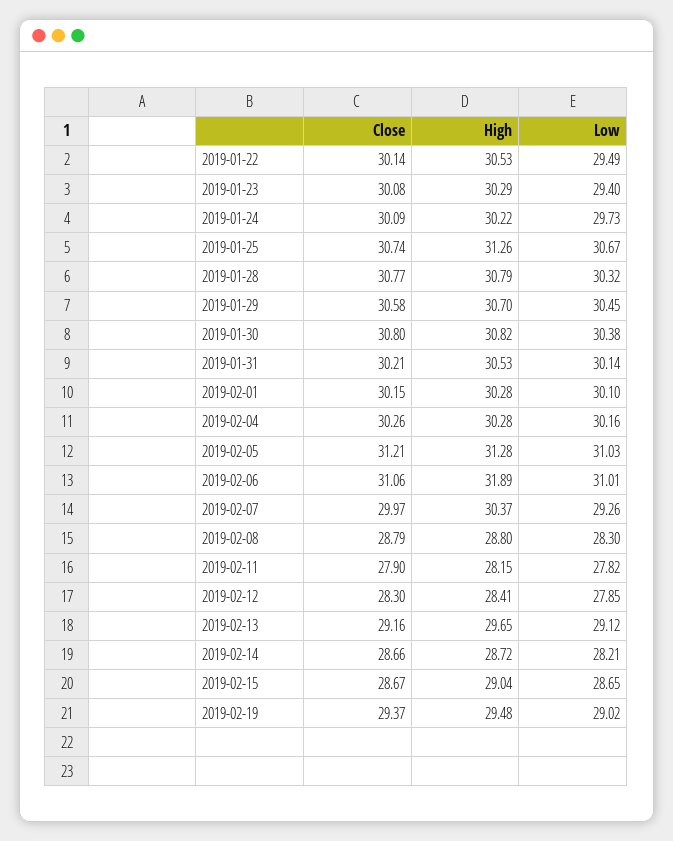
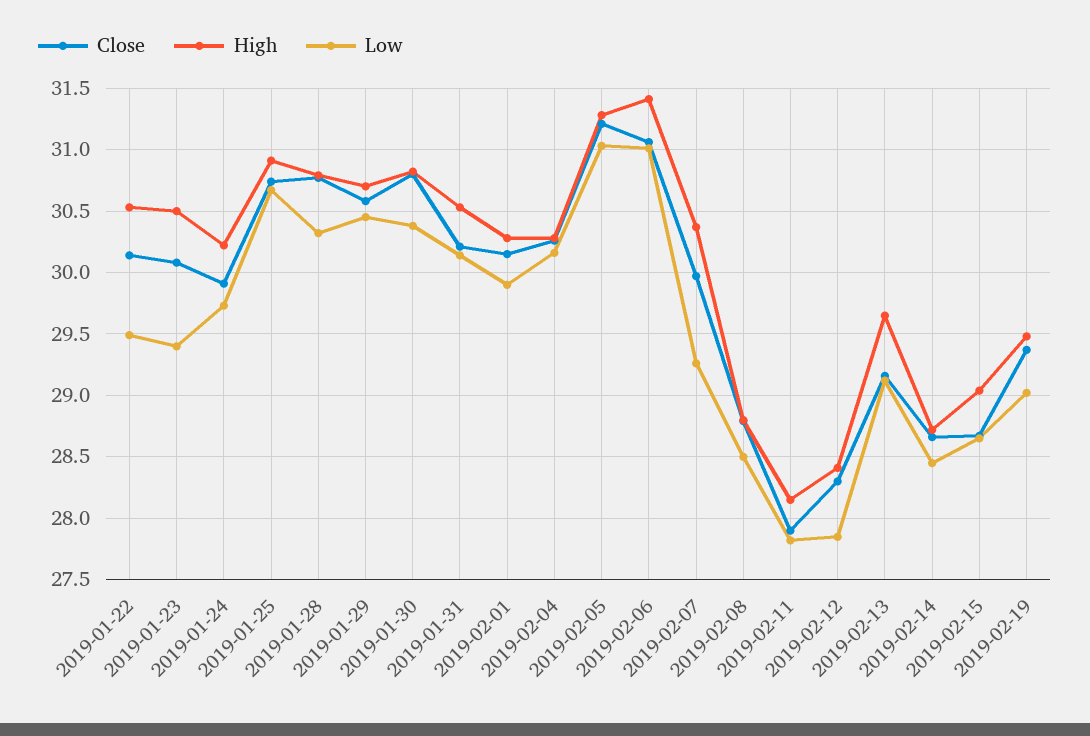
  {
    "Close": {
      "2019-01-22": 30.14,
      "2019-01-23": 30.08,
-     "2019-01-24": 30.09,
+     "2019-01-24": 29.9,
      "2019-01-25": 30.74,
      "2019-01-28": 30.77,
      "2019-01-29": 30.58,
      "2019-01-30": 30.8,
      "2019-01-31": 30.21,
      "2019-02-01": 30.15,
      "2019-02-04": 30.26,
      "2019-02-05": 31.21,
      "2019-02-06": 31.06,
      "2019-02-07": 29.97,
      "2019-02-08": 28.79,
      "2019-02-11": 27.9,
      "2019-02-12": 28.3,
      "2019-02-13": 29.16,
      "2019-02-14": 28.66,
      "2019-02-15": 28.67,
      "2019-02-19": 29.37
    },
    "High": {
      "2019-01-22": 30.53,
-     "2019-01-23": 30.29,
+     "2019-01-23": 30.5,
      "2019-01-24": 30.22,
-     "2019-01-25": 31.26,
+     "2019-01-25": 30.9,
      "2019-01-28": 30.79,
      "2019-01-29": 30.7,
      "2019-01-30": 30.82,
      "2019-01-31": 30.53,
      "2019-02-01": 30.28,
      "2019-02-04": 30.28,
      "2019-02-05": 31.28,
-     "2019-02-06": 31.89,
+     "2019-02-06": 31.4,
      "2019-02-07": 30.37,
      "2019-02-08": 28.8,
      "2019-02-11": 28.15,
      "2019-02-12": 28.41,
      "2019-02-13": 29.65,
      "2019-02-14": 28.72,
      "2019-02-15": 29.04,
      "2019-02-19": 29.48
    },
    "Low": {
      "2019-01-22": 29.49,
      "2019-01-23": 29.4,
      "2019-01-24": 29.73,
      "2019-01-25": 30.67,
      "2019-01-28": 30.32,
      "2019-01-29": 30.45,
      "2019-01-30": 30.38,
      "2019-01-31": 30.14,
-     "2019-02-01": 30.1,
+     "2019-02-01": 29.9,
      "2019-02-04": 30.16,
      "2019-02-05": 31.03,
      "2019-02-06": 31.01,
      "2019-02-07": 29.26,
-     "2019-02-08": 28.3,
+     "2019-02-08": 28.5,
      "2019-02-11": 27.82,
      "2019-02-12": 27.85,
      "2019-02-13": 29.12,
-     "2019-02-14": 28.21,
+     "2019-02-14": 28.45,
      "2019-02-15": 28.65,
      "2019-02-19": 29.02
    }
  }

